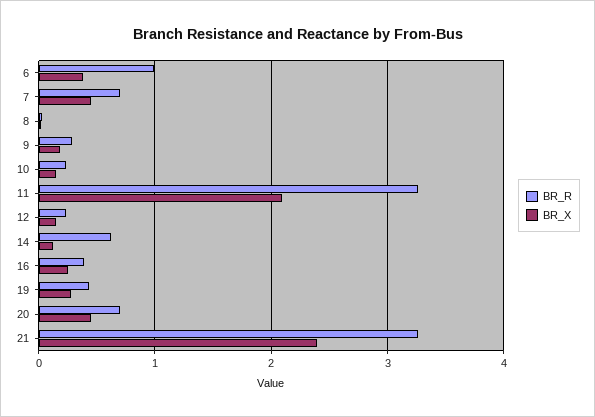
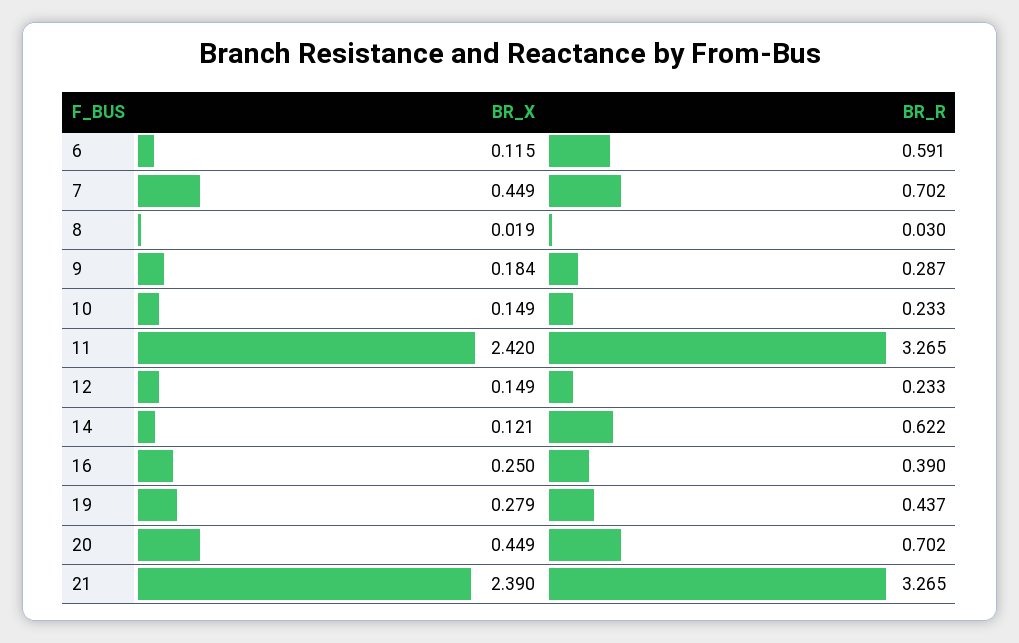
  {
    "BR_R": {
-     "6": 1,
+     "6": 0.591,
      "7": 0.702,
      "8": 0.03,
      "9": 0.287,
      "10": 0.233,
      "11": 3.265,
      "12": 0.233,
      "14": 0.622,
      "16": 0.39,
      "19": 0.437,
      "20": 0.702,
      "21": 3.265
    },
    "BR_X": {
-     "6": 0.4,
+     "6": 0.115,
      "7": 0.449,
      "8": 0.019,
      "9": 0.184,
      "10": 0.149,
-     "11": 2.1,
+     "11": 2.42,
      "12": 0.149,
      "14": 0.121,
      "16": 0.25,
      "19": 0.279,
      "20": 0.449,
      "21": 2.39
    }
  }

